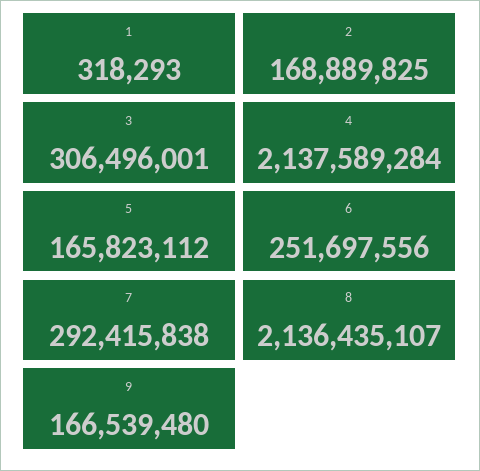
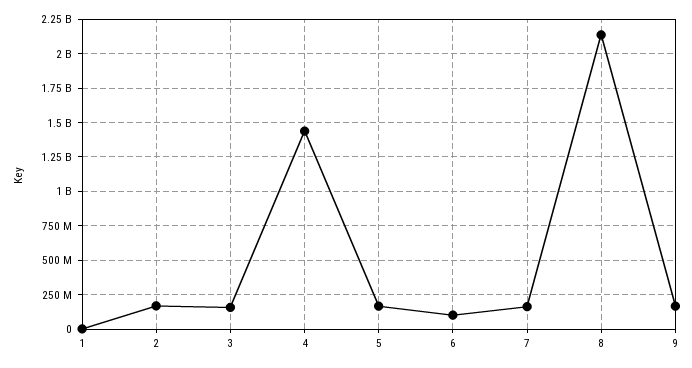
  {
    "1": 318293,
    "2": 168889825,
-   "3": 306496001,
+   "3": 150000000,
-   "4": 2137589284,
+   "4": 1450000000,
    "5": 165823112,
-   "6": 251697556,
+   "6": 100000000,
-   "7": 292415838,
+   "7": 150000000,
    "8": 2136435107,
    "9": 166539480
  }

